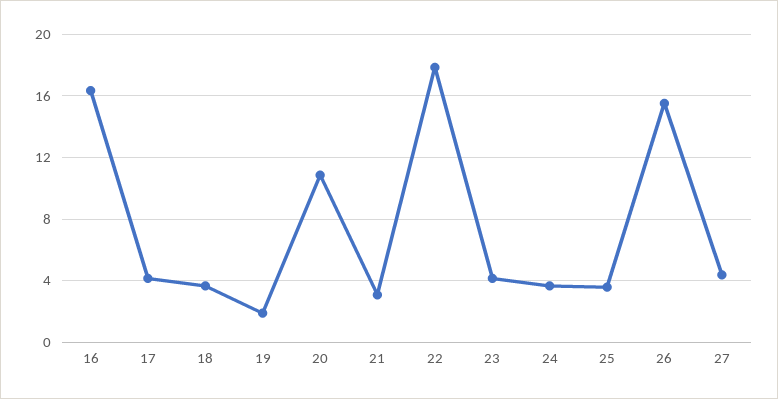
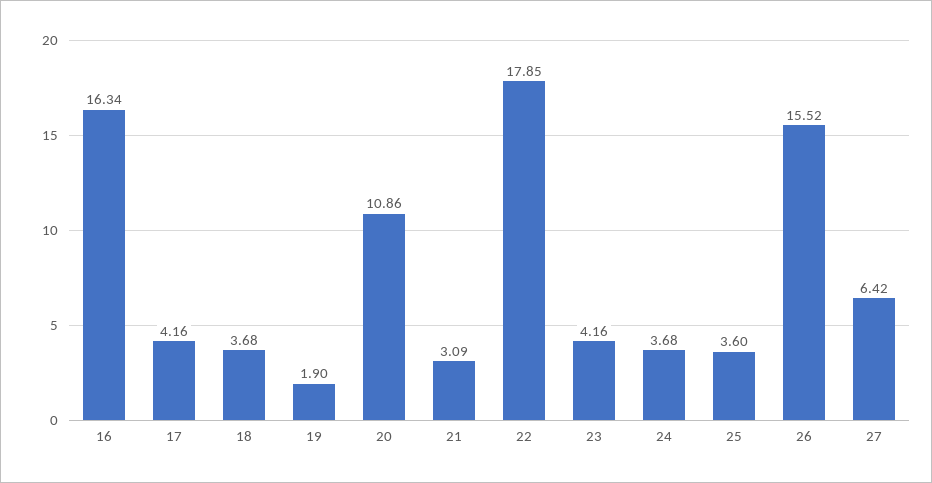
  {
    "16": 16.34,
    "17": 4.16,
    "18": 3.68,
    "19": 1.9,
    "20": 10.86,
    "21": 3.09,
    "22": 17.85,
    "23": 4.16,
    "24": 3.68,
    "25": 3.6,
    "26": 15.52,
-   "27": 4.5
+   "27": 6.42
  }

